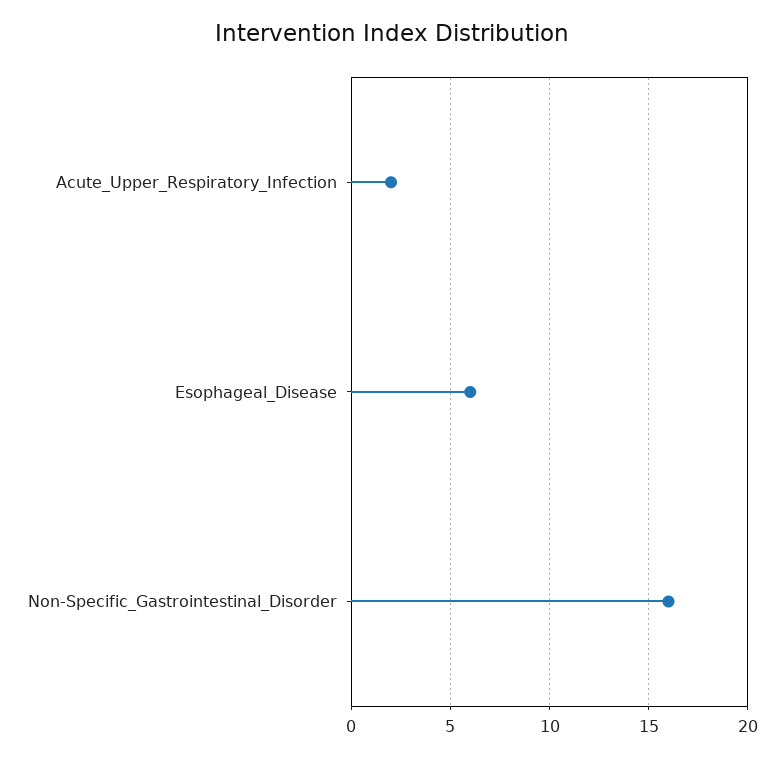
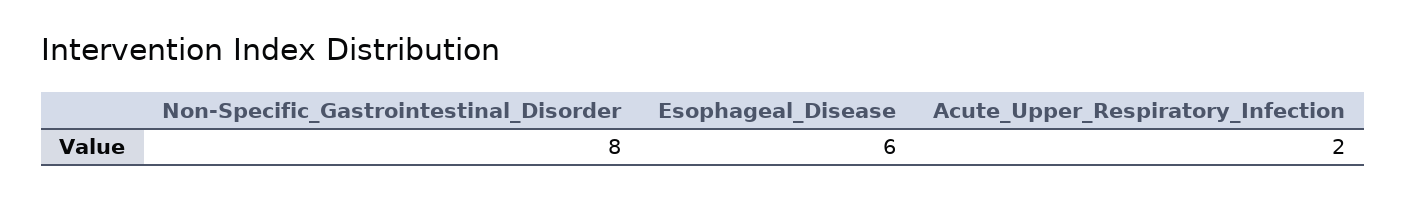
  {
    "Acute_Upper_Respiratory_Infection": 2,
    "Esophageal_Disease": 6,
-   "Non-Specific_Gastrointestinal_Disorder": 16
+   "Non-Specific_Gastrointestinal_Disorder": 8
  }

